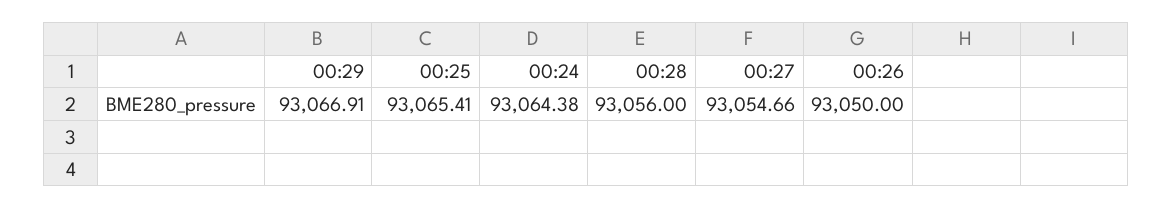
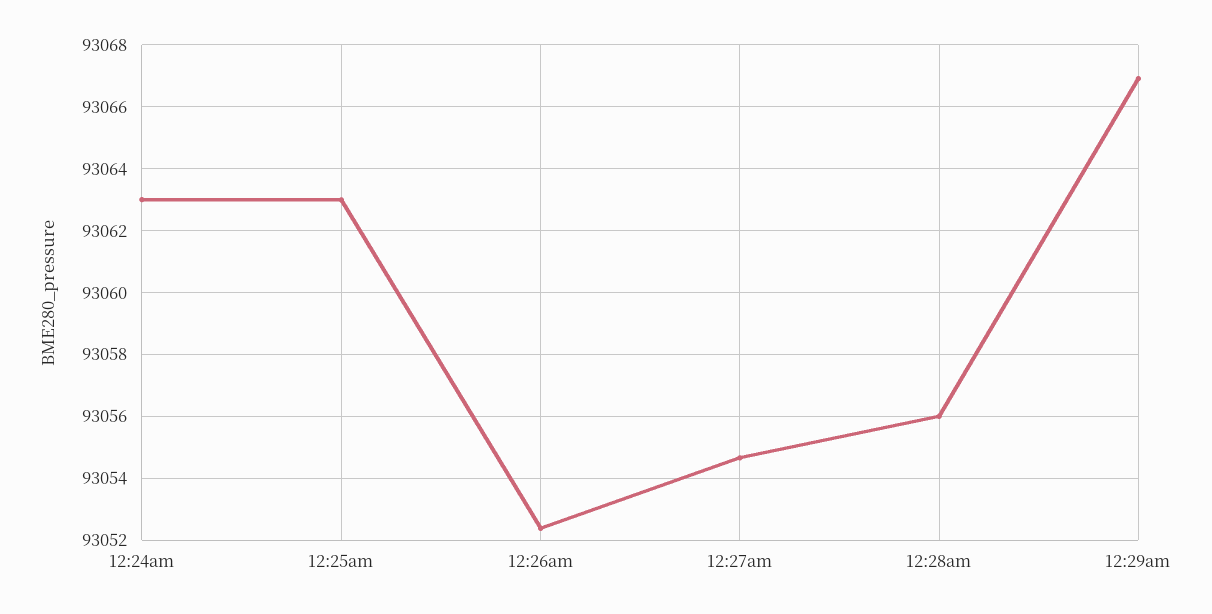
  {
    "00:29": 93066.91,
-   "00:25": 93065.41,
+   "00:25": 93063,
-   "00:24": 93064.38,
+   "00:24": 93063,
    "00:28": 93056,
    "00:27": 93054.66,
-   "00:26": 93050
+   "00:26": 93052.4
  }

